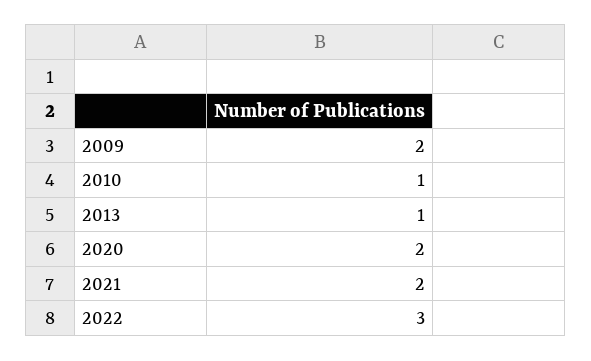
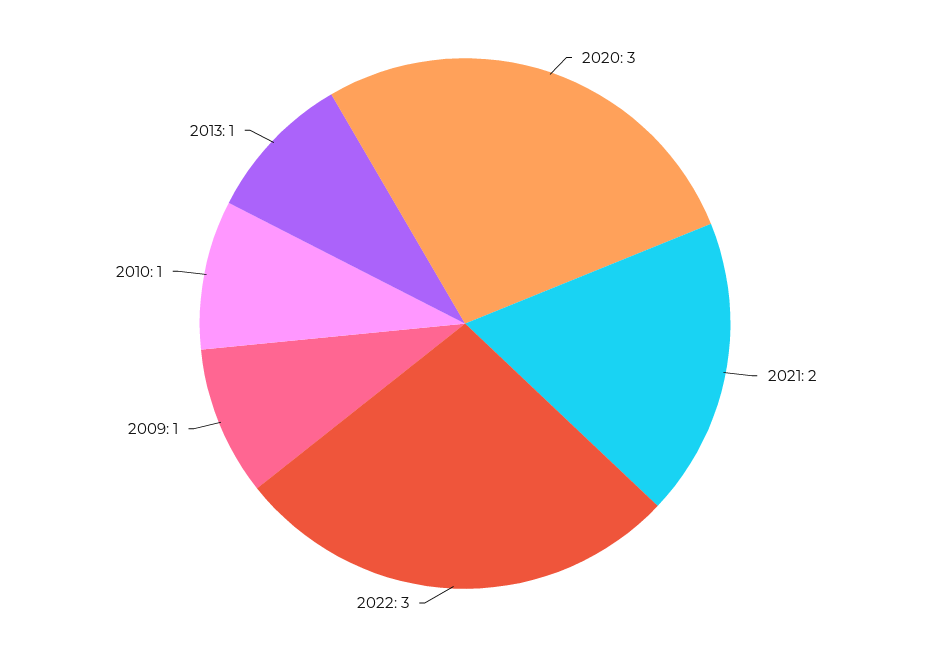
  {
-   "2009": 2,
+   "2009": 1,
    "2010": 1,
    "2013": 1,
-   "2020": 2,
+   "2020": 3,
    "2021": 2,
    "2022": 3
  }

